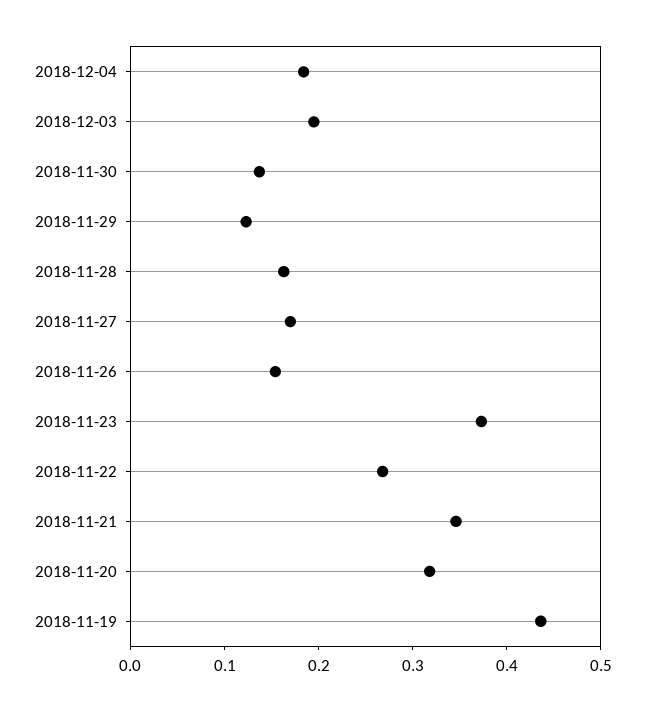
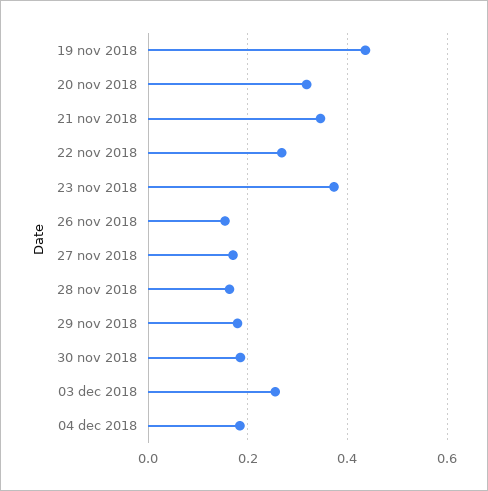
  {
    "2018-12-04": 0.18,
-   "2018-12-03": 0.2,
+   "2018-12-03": 0.26,
-   "2018-11-30": 0.14,
+   "2018-11-30": 0.18,
-   "2018-11-29": 0.12,
+   "2018-11-29": 0.18,
    "2018-11-28": 0.16,
    "2018-11-27": 0.18,
    "2018-11-26": 0.16,
    "2018-11-23": 0.38,
    "2018-11-22": 0.26,
    "2018-11-21": 0.34,
    "2018-11-20": 0.32,
    "2018-11-19": 0.44
  }

